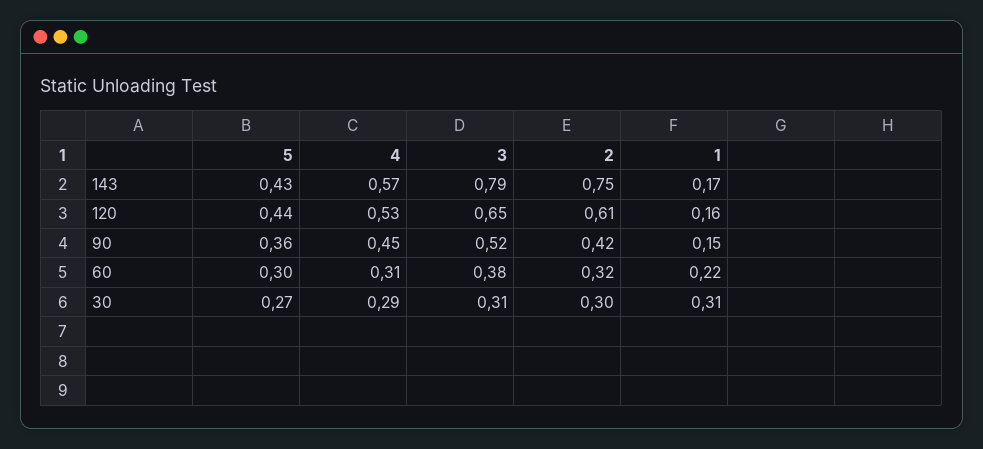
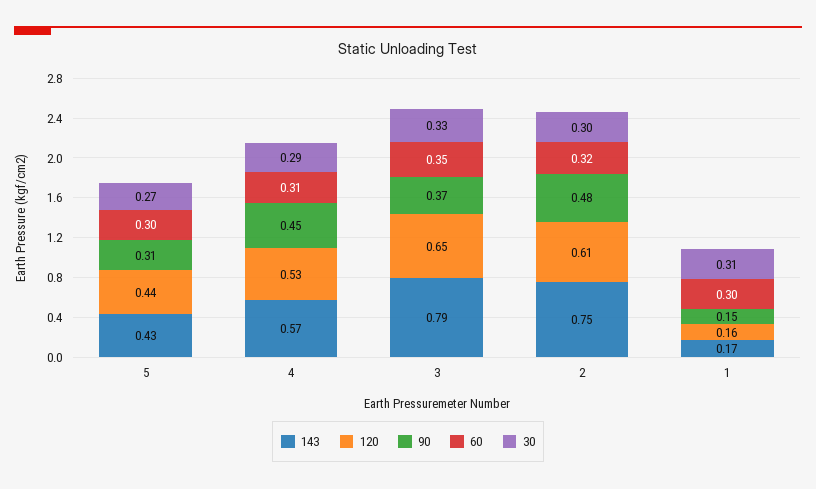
  {
    "143": {
      "5": 0.43,
      "4": 0.57,
      "3": 0.79,
      "2": 0.75,
      "1": 0.17
    },
    "120": {
      "5": 0.44,
      "4": 0.53,
      "3": 0.65,
      "2": 0.61,
      "1": 0.16
    },
    "90": {
-     "5": 0.36,
+     "5": 0.31,
      "4": 0.45,
-     "3": 0.52,
+     "3": 0.37,
-     "2": 0.42,
+     "2": 0.48,
      "1": 0.15
    },
    "60": {
      "5": 0.3,
      "4": 0.31,
-     "3": 0.38,
+     "3": 0.35,
      "2": 0.32,
-     "1": 0.22
+     "1": 0.3
    },
    "30": {
      "5": 0.27,
      "4": 0.29,
-     "3": 0.31,
+     "3": 0.33,
      "2": 0.3,
      "1": 0.31
    }
  }

